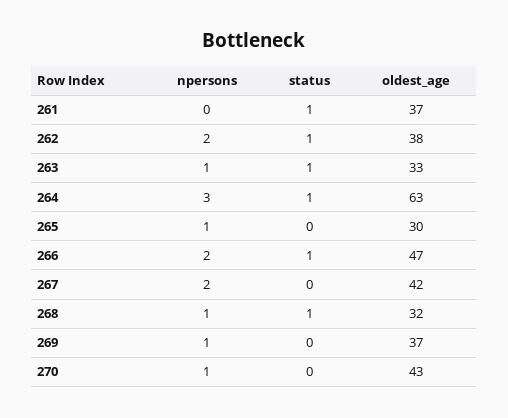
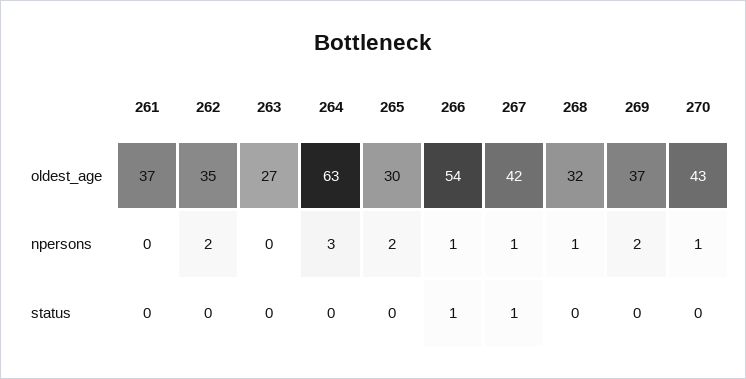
  {
    "npersons": {
      "261": 0,
      "262": 2,
-     "263": 1,
+     "263": 0,
      "264": 3,
-     "265": 1,
+     "265": 2,
-     "266": 2,
+     "266": 1,
-     "267": 2,
+     "267": 1,
      "268": 1,
-     "269": 1,
+     "269": 2,
      "270": 1
    },
    "status": {
-     "261": 1,
+     "261": 0,
-     "262": 1,
+     "262": 0,
-     "263": 1,
+     "263": 0,
-     "264": 1,
+     "264": 0,
      "265": 0,
      "266": 1,
-     "267": 0,
+     "267": 1,
-     "268": 1,
+     "268": 0,
      "269": 0,
      "270": 0
    },
    "oldest_age": {
      "261": 37,
-     "262": 38,
+     "262": 35,
-     "263": 33,
+     "263": 27,
      "264": 63,
      "265": 30,
-     "266": 47,
+     "266": 54,
      "267": 42,
      "268": 32,
      "269": 37,
      "270": 43
    }
  }

